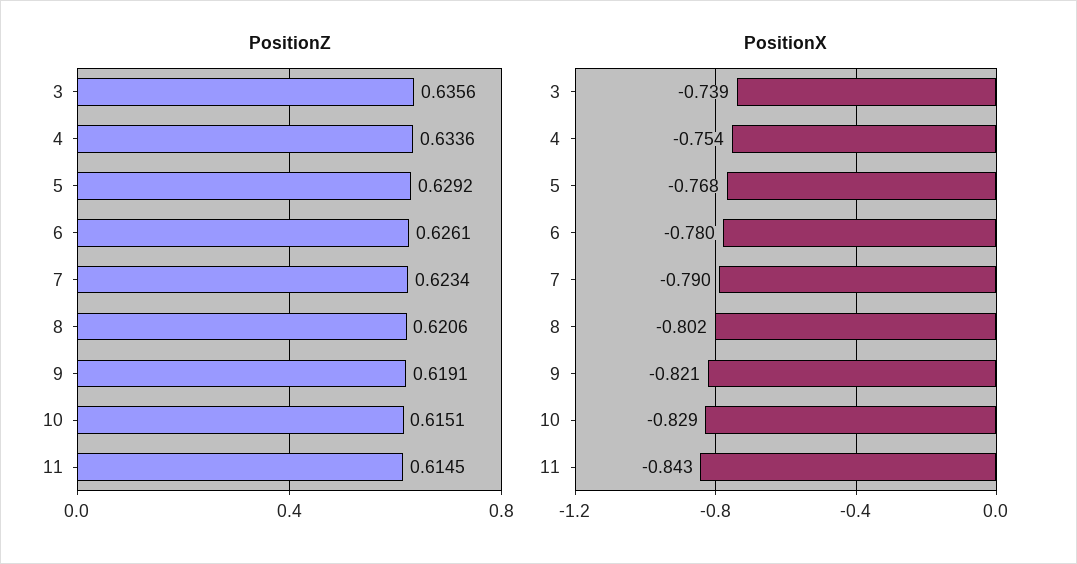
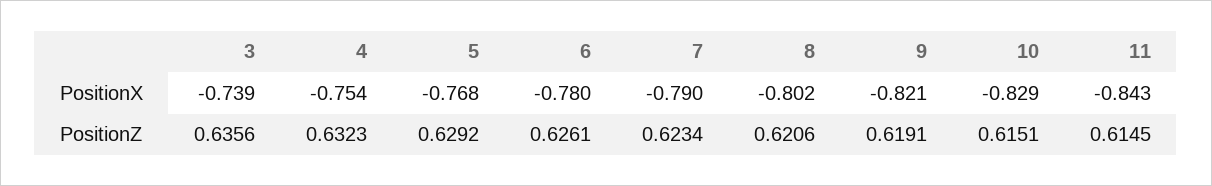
  {
    "PositionZ": {
      "3": 0.6356,
-     "4": 0.6336,
+     "4": 0.6323,
      "5": 0.6292,
      "6": 0.6261,
      "7": 0.6234,
      "8": 0.6206,
      "9": 0.6191,
      "10": 0.6151,
      "11": 0.6145
    },
    "PositionX": {
      "3": -0.739,
      "4": -0.754,
      "5": -0.768,
      "6": -0.78,
      "7": -0.79,
      "8": -0.802,
      "9": -0.821,
      "10": -0.829,
      "11": -0.843
    }
  }

